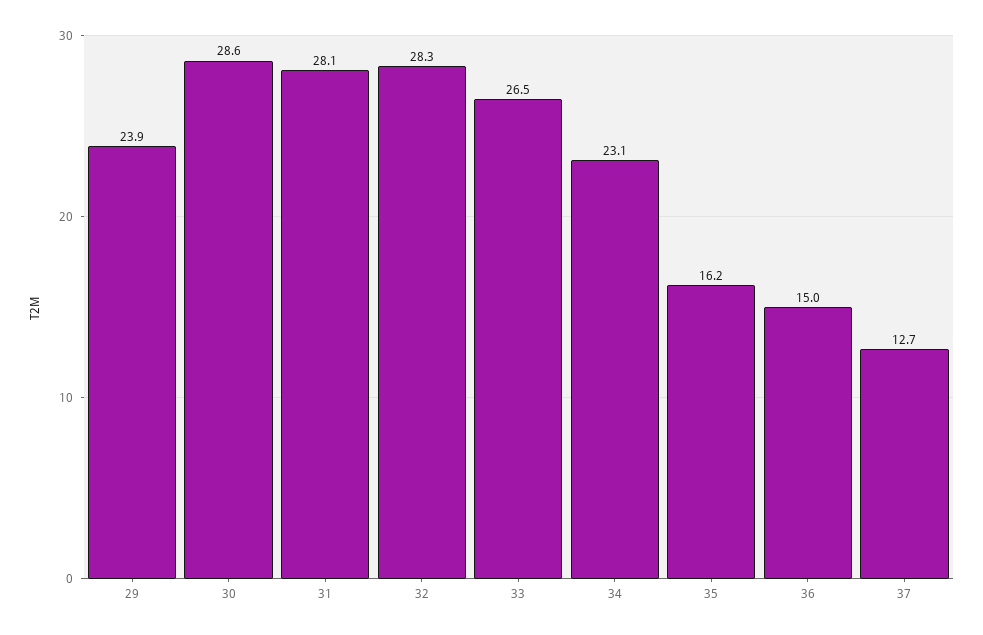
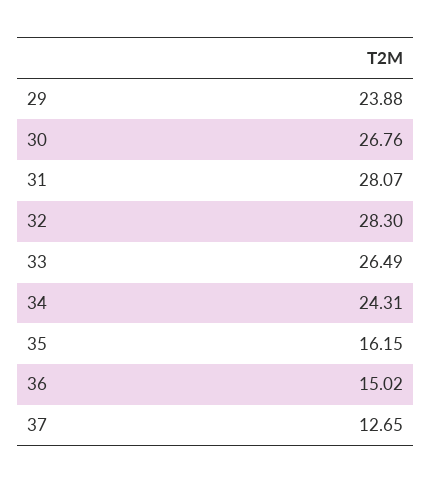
  {
    "29": 23.88,
-   "30": 28.6,
+   "30": 26.76,
    "31": 28.07,
    "32": 28.3,
    "33": 26.49,
-   "34": 23.1,
+   "34": 24.31,
    "35": 16.15,
    "36": 15.02,
    "37": 12.65
  }

